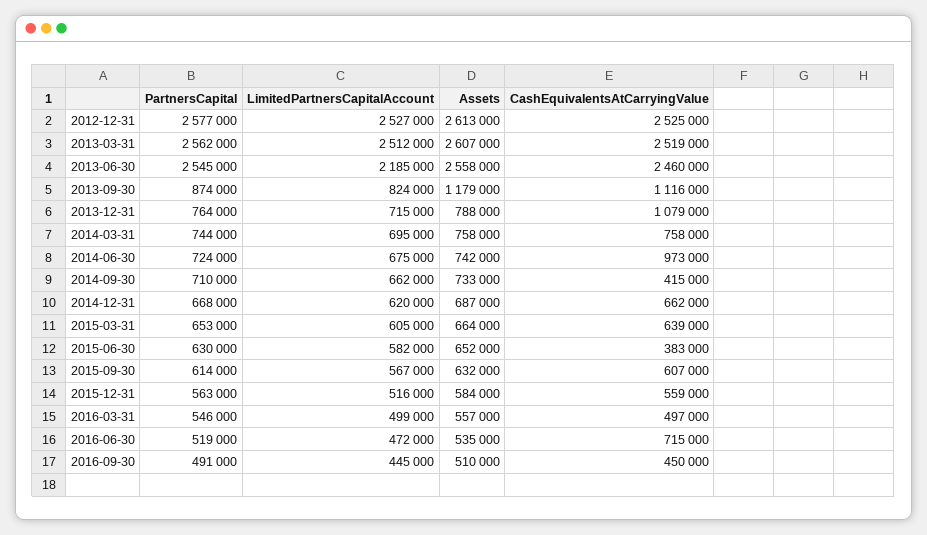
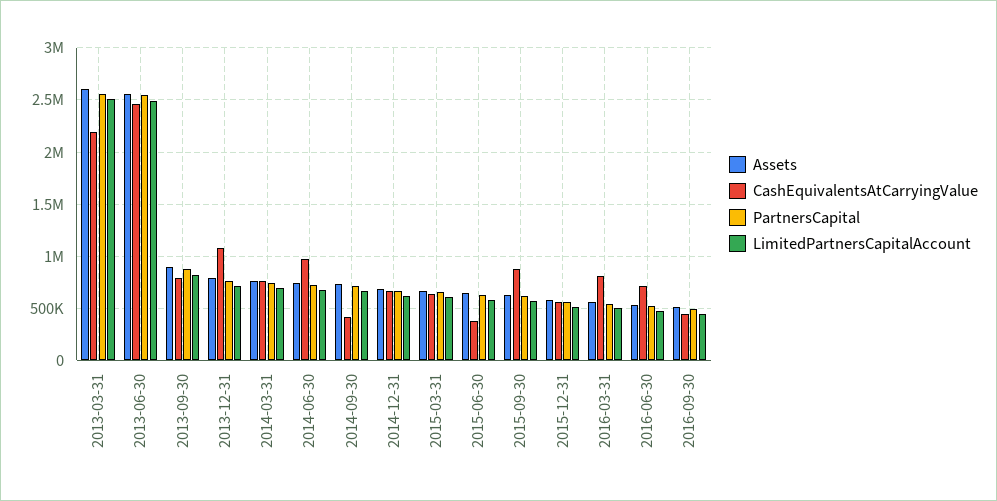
  {
    "PartnersCapital": {
-     "2012-12-31": 2577000,
      "2013-03-31": 2562000,
      "2013-06-30": 2545000,
      "2013-09-30": 874000,
      "2013-12-31": 764000,
      "2014-03-31": 744000,
      "2014-06-30": 724000,
      "2014-09-30": 710000,
      "2014-12-31": 668000,
      "2015-03-31": 653000,
      "2015-06-30": 630000,
      "2015-09-30": 614000,
      "2015-12-31": 563000,
      "2016-03-31": 546000,
      "2016-06-30": 519000,
      "2016-09-30": 491000
    },
    "LimitedPartnersCapitalAccount": {
-     "2012-12-31": 2527000,
      "2013-03-31": 2512000,
-     "2013-06-30": 2185000,
+     "2013-06-30": 2500000,
      "2013-09-30": 824000,
      "2013-12-31": 715000,
      "2014-03-31": 695000,
      "2014-06-30": 675000,
      "2014-09-30": 662000,
      "2014-12-31": 620000,
      "2015-03-31": 605000,
      "2015-06-30": 582000,
      "2015-09-30": 567000,
      "2015-12-31": 516000,
      "2016-03-31": 499000,
      "2016-06-30": 472000,
      "2016-09-30": 445000
    },
    "Assets": {
-     "2012-12-31": 2613000,
      "2013-03-31": 2607000,
      "2013-06-30": 2558000,
-     "2013-09-30": 1179000,
+     "2013-09-30": 900000,
      "2013-12-31": 788000,
      "2014-03-31": 758000,
      "2014-06-30": 742000,
      "2014-09-30": 733000,
      "2014-12-31": 687000,
      "2015-03-31": 664000,
      "2015-06-30": 652000,
      "2015-09-30": 632000,
      "2015-12-31": 584000,
      "2016-03-31": 557000,
      "2016-06-30": 535000,
      "2016-09-30": 510000
    },
    "CashEquivalentsAtCarryingValue": {
-     "2012-12-31": 2525000,
-     "2013-03-31": 2519000,
+     "2013-03-31": 2200000,
      "2013-06-30": 2460000,
-     "2013-09-30": 1116000,
+     "2013-09-30": 800000,
      "2013-12-31": 1079000,
      "2014-03-31": 758000,
      "2014-06-30": 973000,
      "2014-09-30": 415000,
      "2014-12-31": 662000,
      "2015-03-31": 639000,
      "2015-06-30": 383000,
-     "2015-09-30": 607000,
+     "2015-09-30": 900000,
      "2015-12-31": 559000,
-     "2016-03-31": 497000,
+     "2016-03-31": 800000,
      "2016-06-30": 715000,
      "2016-09-30": 450000
    }
  }

